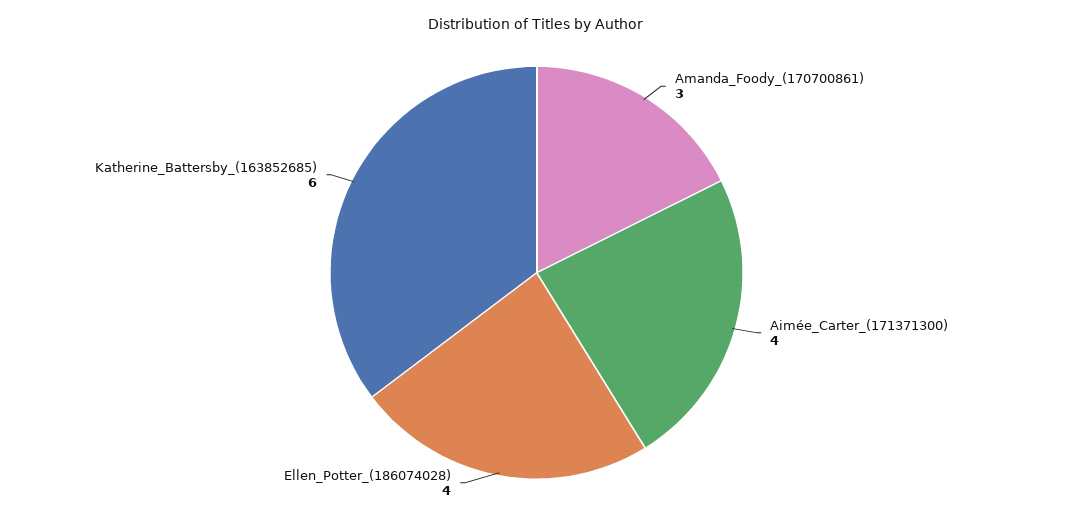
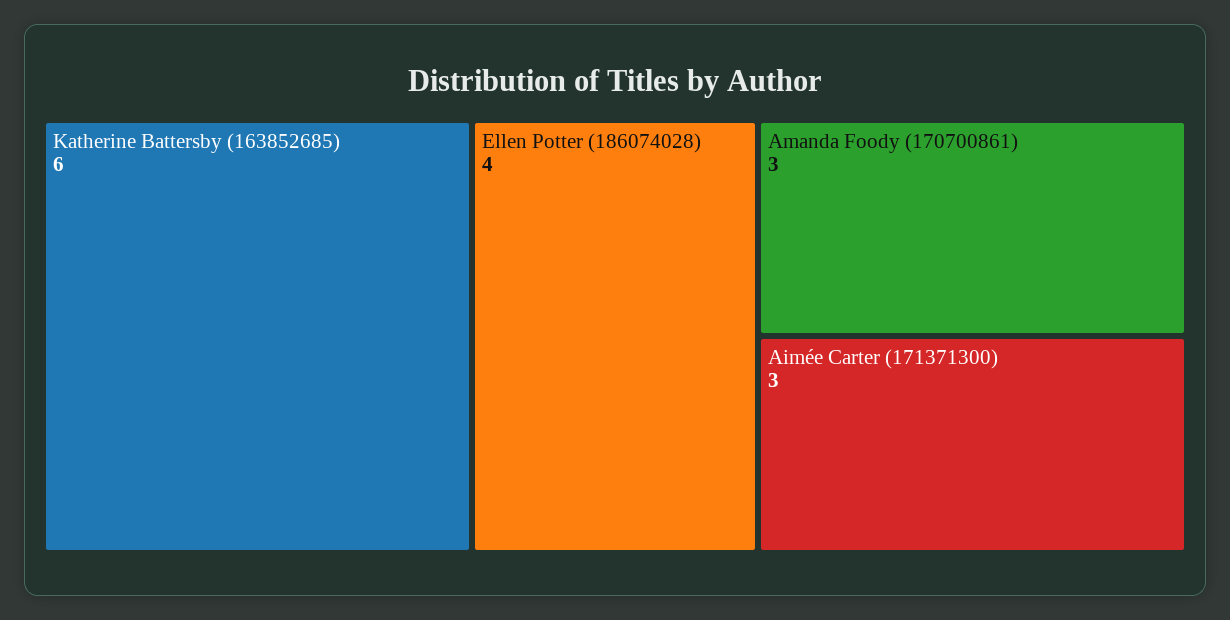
  {
    "Amanda_Foody_(170700861)": 3,
-   "Aimée_Carter_(171371300)": 4,
+   "Aimée_Carter_(171371300)": 3,
    "Ellen_Potter_(186074028)": 4,
    "Katherine_Battersby_(163852685)": 6
  }

